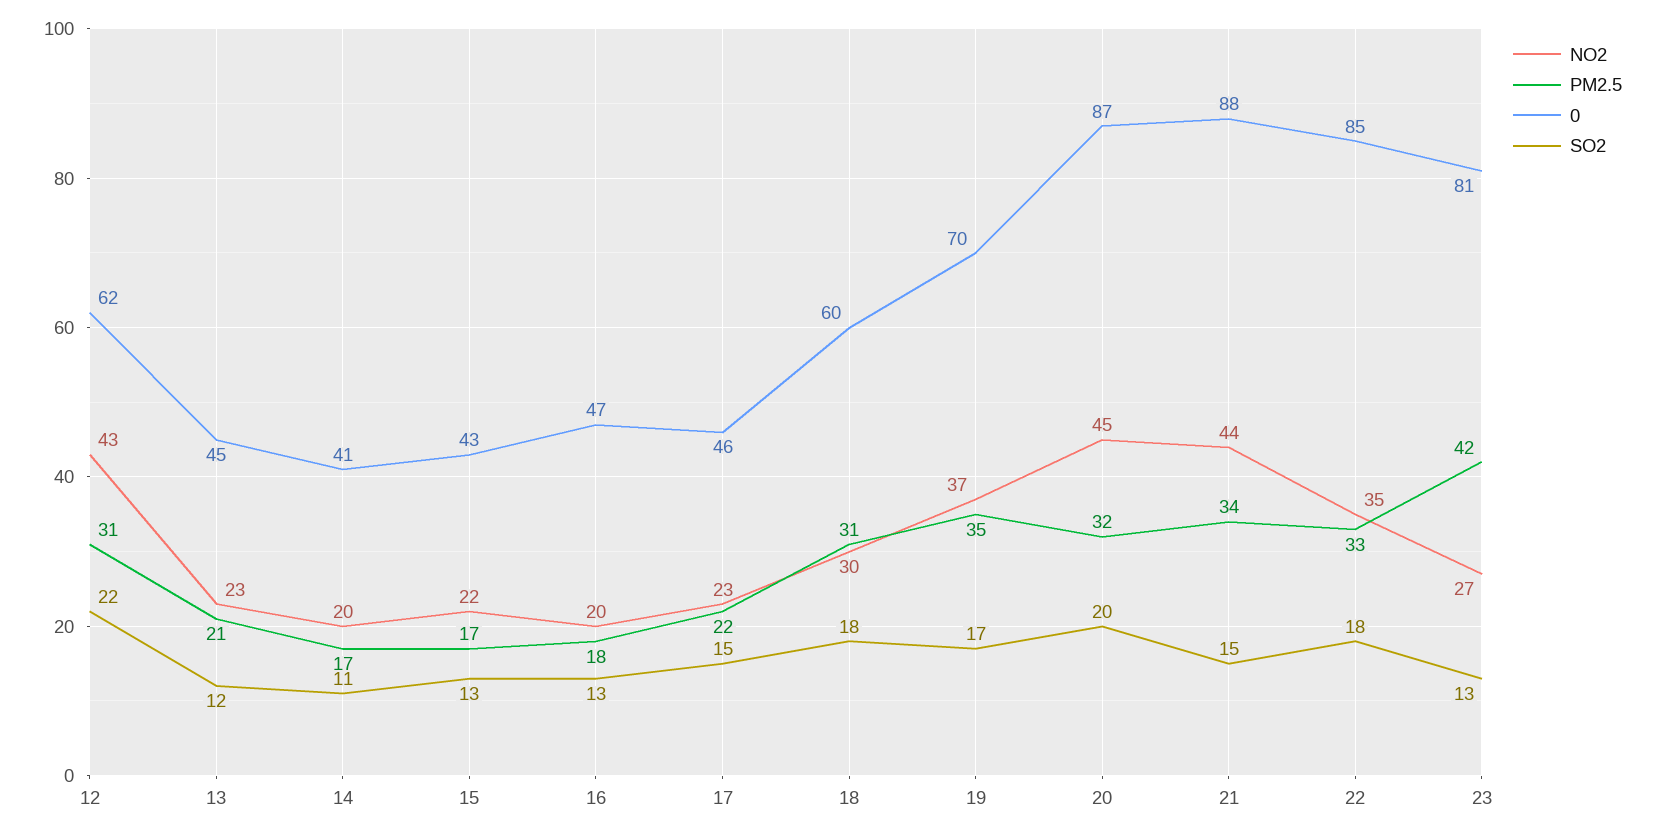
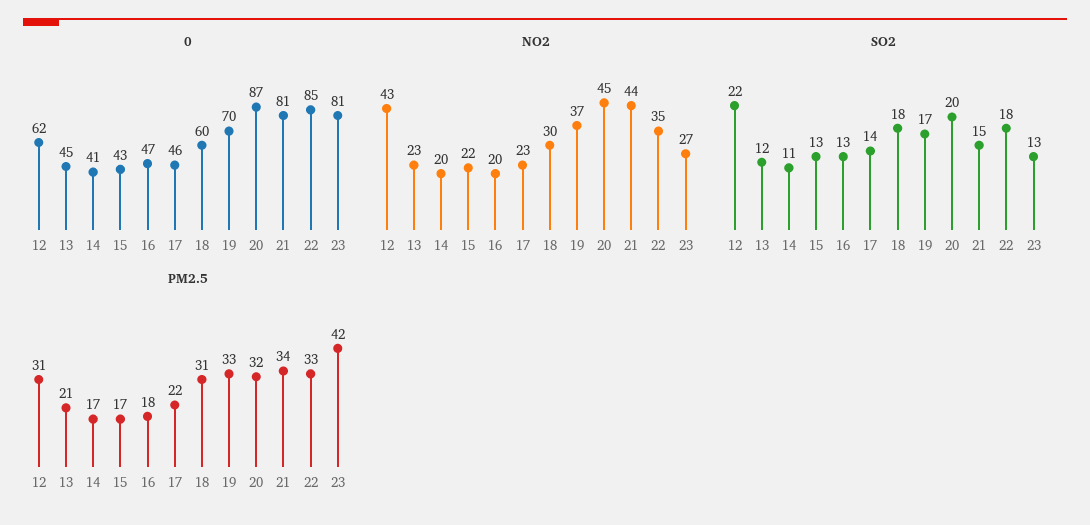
  {
    "NO2": {
      "12": 43,
      "13": 23,
      "14": 20,
      "15": 22,
      "16": 20,
      "17": 23,
      "18": 30,
      "19": 37,
      "20": 45,
      "21": 44,
      "22": 35,
      "23": 27
    },
    "PM2.5": {
      "12": 31,
      "13": 21,
      "14": 17,
      "15": 17,
      "16": 18,
      "17": 22,
      "18": 31,
-     "19": 35,
+     "19": 33,
      "20": 32,
      "21": 34,
      "22": 33,
      "23": 42
    },
    "0": {
      "12": 62,
      "13": 45,
      "14": 41,
      "15": 43,
      "16": 47,
      "17": 46,
      "18": 60,
      "19": 70,
      "20": 87,
-     "21": 88,
+     "21": 81,
      "22": 85,
      "23": 81
    },
    "SO2": {
      "12": 22,
      "13": 12,
      "14": 11,
      "15": 13,
      "16": 13,
-     "17": 15,
+     "17": 14,
      "18": 18,
      "19": 17,
      "20": 20,
      "21": 15,
      "22": 18,
      "23": 13
    }
  }

